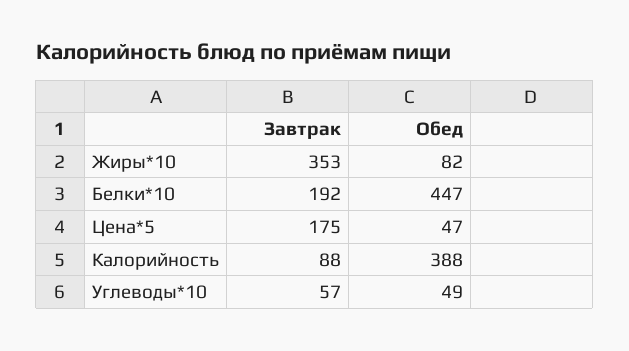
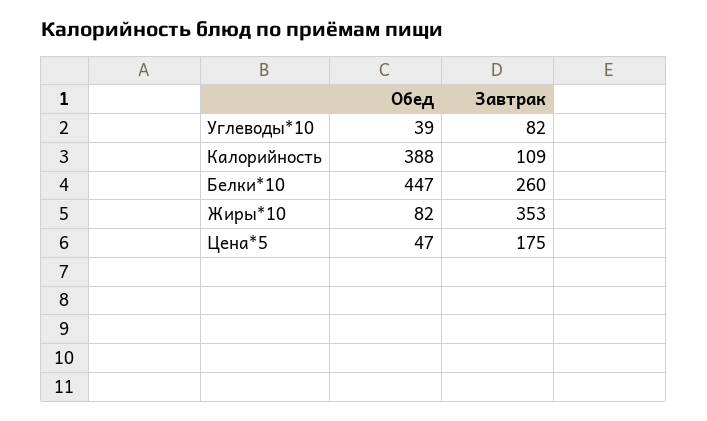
  {
    "Завтрак": {
      "Жиры*10": 353,
-     "Белки*10": 192,
+     "Белки*10": 260,
      "Цена*5": 175,
-     "Калорийность": 88,
+     "Калорийность": 109,
-     "Углеводы*10": 57
+     "Углеводы*10": 82
    },
    "Обед": {
      "Жиры*10": 82,
      "Белки*10": 447,
      "Цена*5": 47,
      "Калорийность": 388,
-     "Углеводы*10": 49
+     "Углеводы*10": 39
    }
  }

